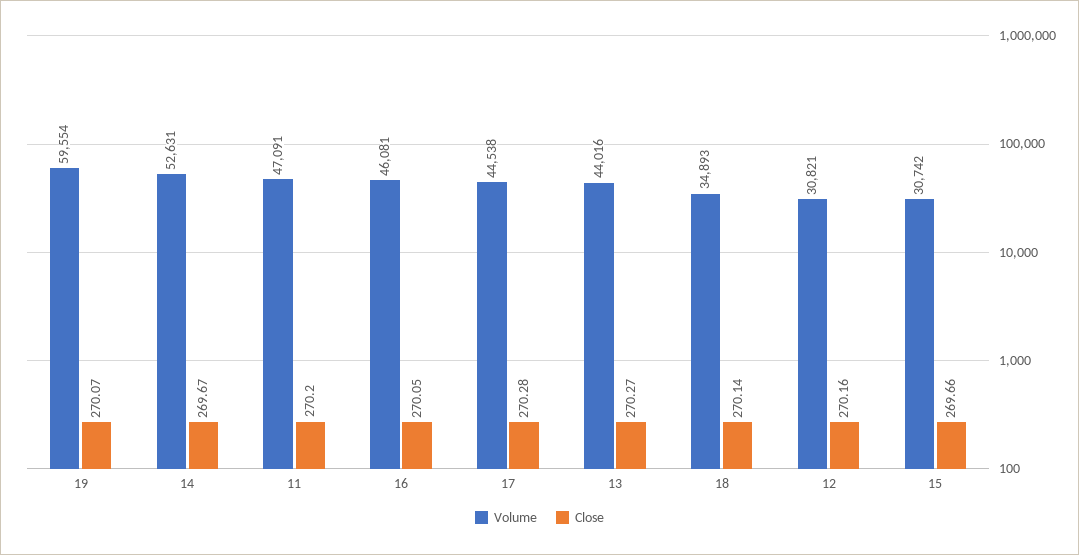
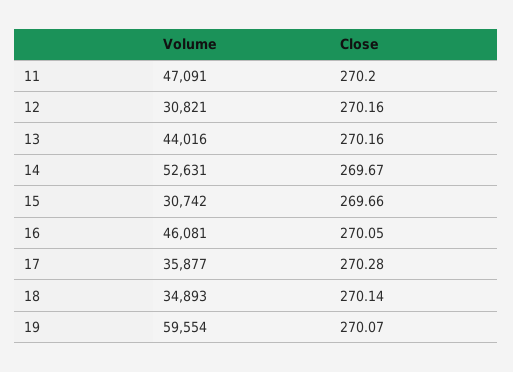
  {
    "Volume": {
      "19": 59554,
      "14": 52631,
      "11": 47091,
      "16": 46081,
-     "17": 44538,
+     "17": 35877,
      "13": 44016,
      "18": 34893,
      "12": 30821,
      "15": 30742
    },
    "Close": {
      "19": 270.07,
      "14": 269.67,
      "11": 270.2,
      "16": 270.05,
      "17": 270.28,
-     "13": 270.27,
+     "13": 270.16,
      "18": 270.14,
      "12": 270.16,
      "15": 269.66
    }
  }

